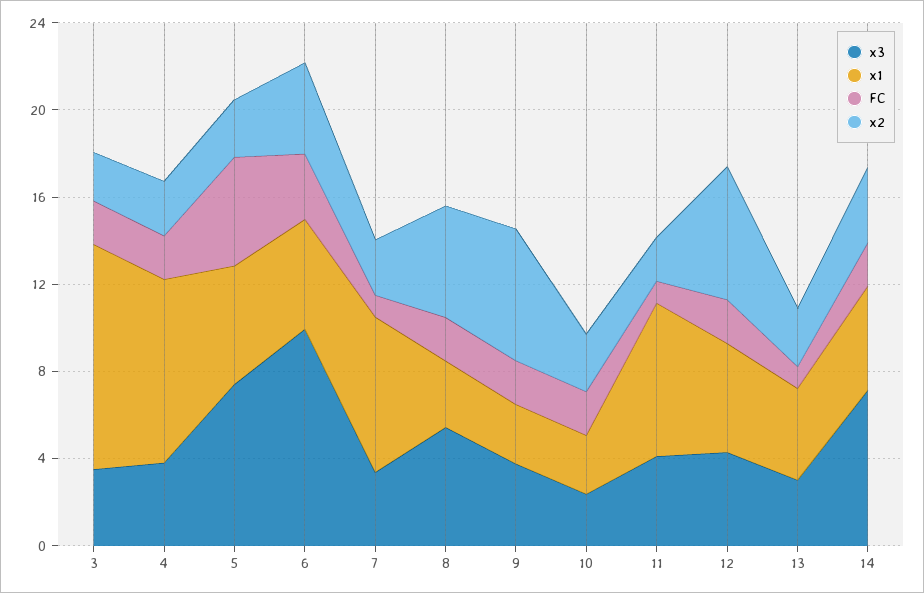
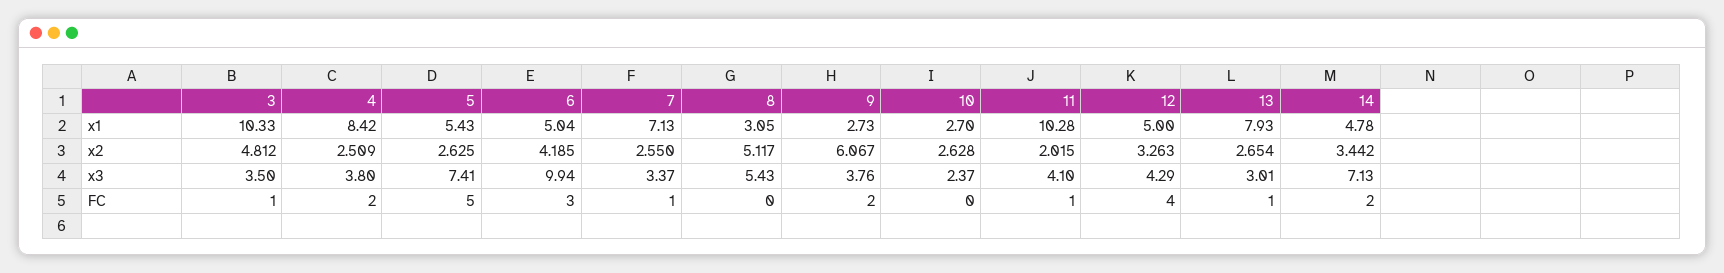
  {
    "x3": {
      "3": 3.5,
      "4": 3.8,
      "5": 7.41,
      "6": 9.94,
      "7": 3.37,
      "8": 5.43,
      "9": 3.76,
      "10": 2.37,
      "11": 4.1,
      "12": 4.29,
      "13": 3.01,
      "14": 7.13
    },
    "x1": {
      "3": 10.33,
      "4": 8.42,
      "5": 5.43,
      "6": 5.04,
      "7": 7.13,
      "8": 3.05,
      "9": 2.73,
      "10": 2.7,
-     "11": 7,
+     "11": 10.28,
      "12": 5,
-     "13": 4,
+     "13": 7.93,
      "14": 4.78
    },
    "FC": {
-     "3": 2,
+     "3": 1,
      "4": 2,
      "5": 5,
      "6": 3,
      "7": 1,
-     "8": 2,
+     "8": 0,
      "9": 2,
-     "10": 2,
+     "10": 0,
      "11": 1,
-     "12": 2,
+     "12": 4,
      "13": 1,
      "14": 2
    },
    "x2": {
-     "3": 2,
+     "3": 4.812,
      "4": 2.509,
      "5": 2.625,
      "6": 4.185,
      "7": 2.55,
      "8": 5.117,
      "9": 6.067,
      "10": 2.628,
      "11": 2.015,
-     "12": 6,
+     "12": 3.263,
      "13": 2.654,
      "14": 3.442
    }
  }

